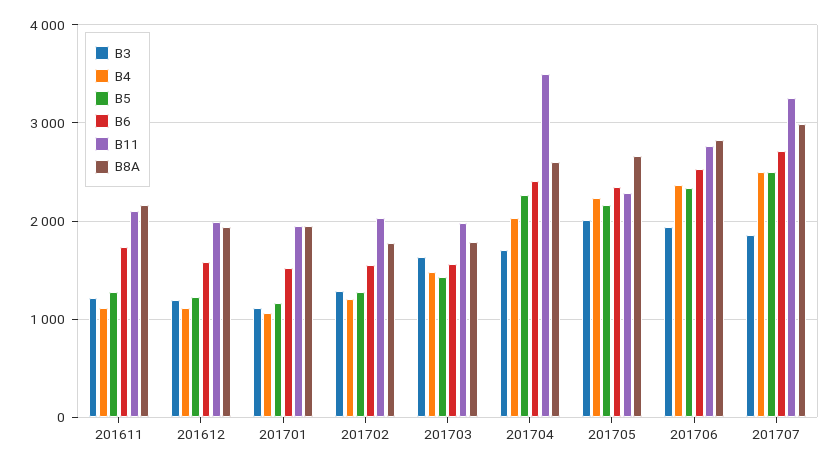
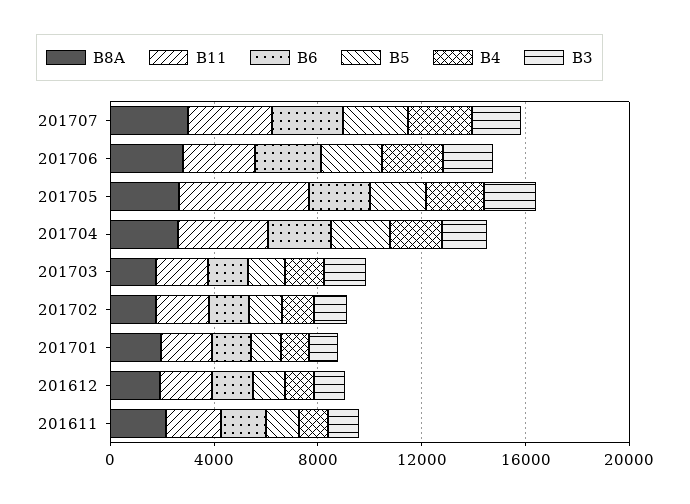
  {
    "B3": {
      "201611": 1200,
      "201612": 1200,
      "201701": 1100,
      "201702": 1300,
      "201703": 1600,
      "201704": 1700,
      "201705": 2000,
      "201706": 1900,
      "201707": 1900
    },
    "B4": {
      "201611": 1100,
      "201612": 1100,
      "201701": 1100,
      "201702": 1200,
      "201703": 1500,
      "201704": 2000,
      "201705": 2200,
      "201706": 2400,
      "201707": 2500
    },
    "B5": {
      "201611": 1300,
      "201612": 1200,
      "201701": 1200,
      "201702": 1300,
      "201703": 1400,
      "201704": 2300,
      "201705": 2200,
      "201706": 2300,
      "201707": 2500
    },
    "B6": {
      "201611": 1700,
      "201612": 1600,
      "201701": 1500,
      "201702": 1500,
      "201703": 1600,
      "201704": 2400,
      "201705": 2400,
      "201706": 2500,
      "201707": 2700
    },
    "B11": {
      "201611": 2100,
      "201612": 2000,
      "201701": 2000,
      "201702": 2000,
      "201703": 2000,
      "201704": 3500,
-     "201705": 2300,
+     "201705": 5000,
      "201706": 2800,
      "201707": 3200
    },
    "B8A": {
      "201611": 2200,
      "201612": 1900,
      "201701": 1900,
      "201702": 1800,
      "201703": 1800,
      "201704": 2600,
      "201705": 2700,
      "201706": 2800,
      "201707": 3000
    }
  }

